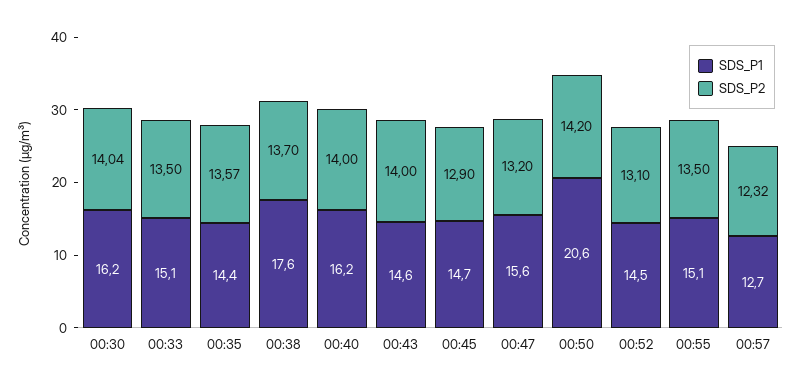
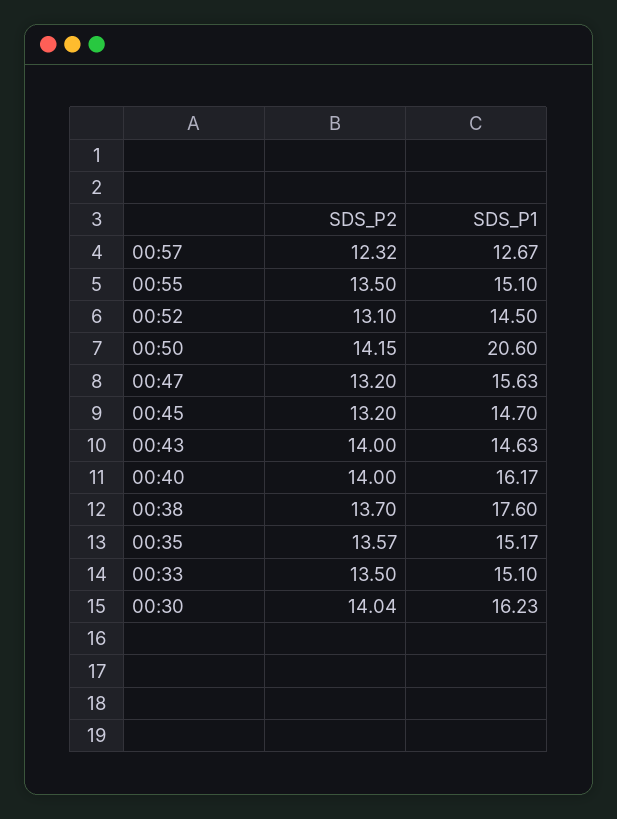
  {
    "SDS_P1": {
      "00:30": 16.23,
      "00:33": 15.1,
-     "00:35": 14.4,
+     "00:35": 15.17,
      "00:38": 17.6,
      "00:40": 16.17,
      "00:43": 14.63,
      "00:45": 14.7,
      "00:47": 15.63,
      "00:50": 20.6,
      "00:52": 14.5,
      "00:55": 15.1,
      "00:57": 12.67
    },
    "SDS_P2": {
      "00:30": 14.04,
      "00:33": 13.5,
      "00:35": 13.57,
      "00:38": 13.7,
      "00:40": 14,
      "00:43": 14,
-     "00:45": 12.9,
+     "00:45": 13.2,
      "00:47": 13.2,
-     "00:50": 14.2,
+     "00:50": 14.15,
      "00:52": 13.1,
      "00:55": 13.5,
      "00:57": 12.32
    }
  }

